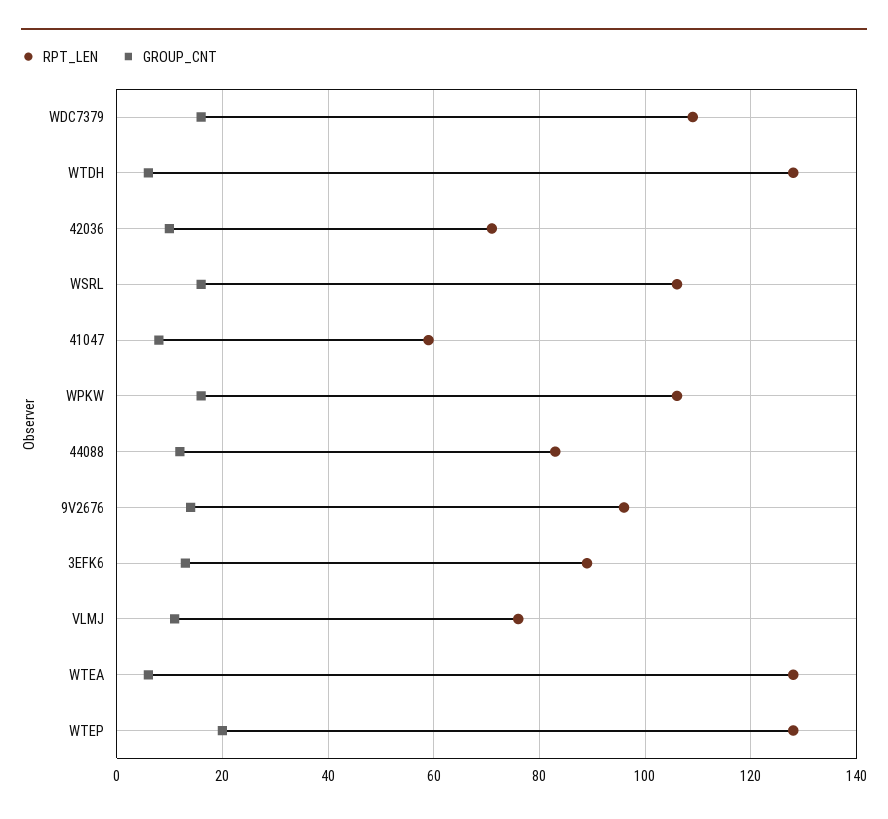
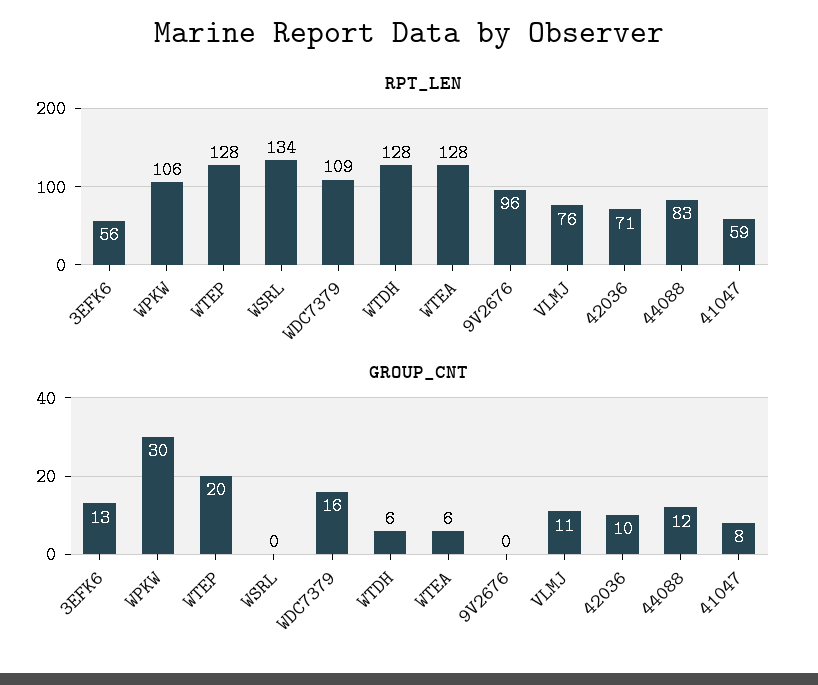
  {
    "RPT_LEN": {
      "WDC7379": 109,
      "WTDH": 128,
      "42036": 71,
-     "WSRL": 105,
+     "WSRL": 134,
      "41047": 59,
      "WPKW": 106,
      "44088": 83,
      "9V2676": 96,
-     "3EFK6": 90,
+     "3EFK6": 56,
      "VLMJ": 76,
      "WTEA": 128,
      "WTEP": 128
    },
    "GROUP_CNT": {
      "WDC7379": 16,
      "WTDH": 6,
      "42036": 10,
-     "WSRL": 15,
+     "WSRL": 0,
      "41047": 8,
-     "WPKW": 15,
+     "WPKW": 30,
      "44088": 12,
-     "9V2676": 15,
+     "9V2676": 0,
      "3EFK6": 13,
      "VLMJ": 11,
      "WTEA": 6,
      "WTEP": 20
    }
  }

